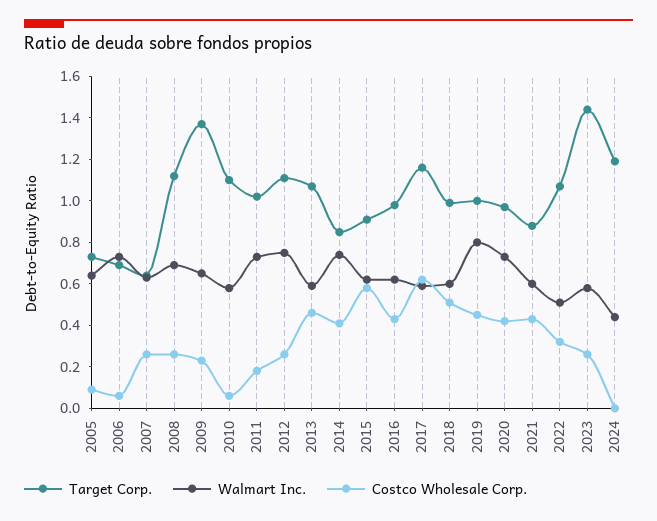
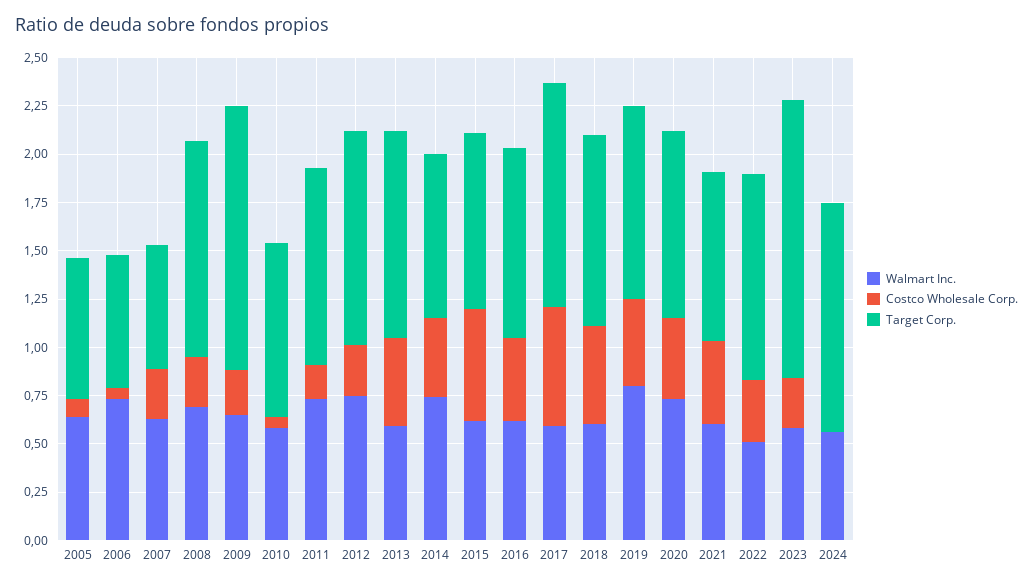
  {
    "Target Corp.": {
      "2005": 0.75,
      "2006": 0.7,
      "2007": 0.65,
      "2008": 1.1,
      "2009": 1.35,
-     "2010": 1.1,
+     "2010": 0.9,
      "2011": 1,
      "2012": 1.1,
      "2013": 1.05,
      "2014": 0.85,
      "2015": 0.9,
      "2016": 1,
      "2017": 1.15,
      "2018": 1,
      "2019": 1,
      "2020": 0.95,
      "2021": 0.9,
      "2022": 1.05,
      "2023": 1.45,
      "2024": 1.2
    },
    "Walmart Inc.": {
      "2005": 0.65,
      "2006": 0.75,
      "2007": 0.65,
      "2008": 0.7,
      "2009": 0.65,
      "2010": 0.6,
      "2011": 0.75,
      "2012": 0.75,
      "2013": 0.6,
      "2014": 0.75,
      "2015": 0.6,
      "2016": 0.6,
      "2017": 0.6,
      "2018": 0.6,
      "2019": 0.8,
      "2020": 0.75,
      "2021": 0.6,
      "2022": 0.5,
      "2023": 0.6,
-     "2024": 0.45
+     "2024": 0.55
    },
    "Costco Wholesale Corp.": {
      "2005": 0.1,
      "2006": 0.05,
      "2007": 0.25,
      "2008": 0.25,
      "2009": 0.25,
      "2010": 0.05,
      "2011": 0.2,
      "2012": 0.25,
      "2013": 0.45,
      "2014": 0.4,
      "2015": 0.6,
      "2016": 0.45,
      "2017": 0.6,
      "2018": 0.5,
      "2019": 0.45,
      "2020": 0.4,
      "2021": 0.45,
      "2022": 0.3,
      "2023": 0.25,
      "2024": 0
    }
  }

